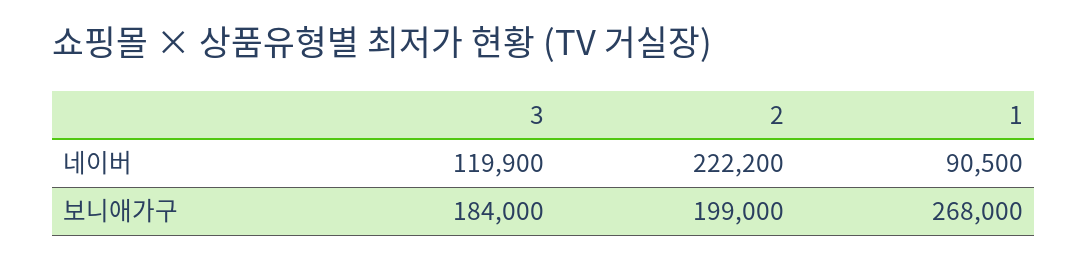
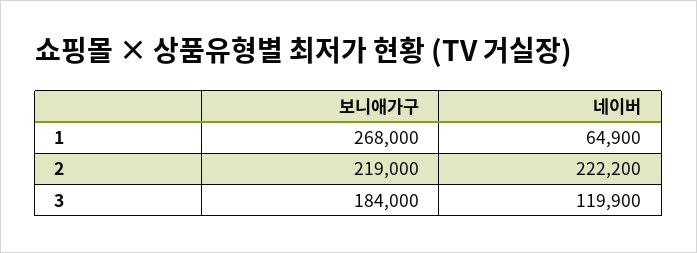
  {
    "3": {
      "네이버": 119900,
      "보니애가구": 184000
    },
    "2": {
      "네이버": 222200,
-     "보니애가구": 199000
+     "보니애가구": 219000
    },
    "1": {
-     "네이버": 90500,
+     "네이버": 64900,
      "보니애가구": 268000
    }
  }

